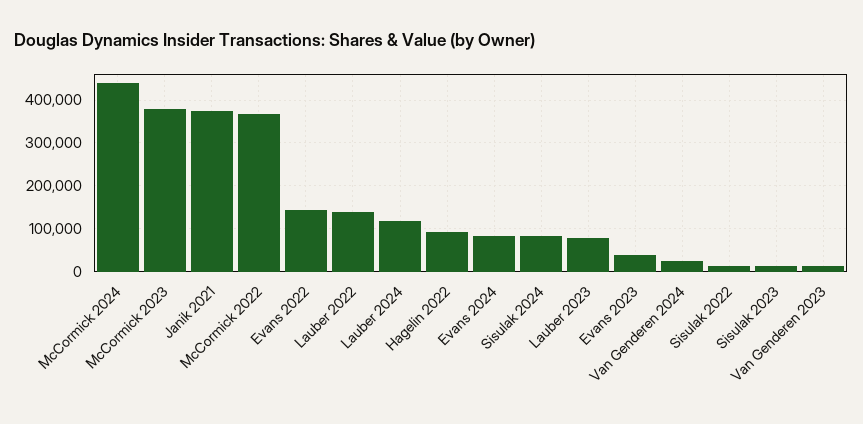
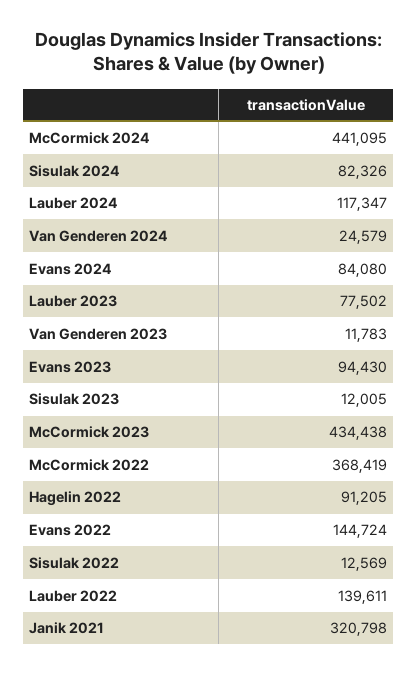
  {
    "McCormick 2024": 441095,
-   "McCormick 2023": 380000,
+   "McCormick 2023": 434438,
-   "Janik 2021": 380000,
+   "Janik 2021": 320798,
    "McCormick 2022": 368419,
    "Evans 2022": 144724,
    "Lauber 2022": 139611,
    "Lauber 2024": 117347,
    "Hagelin 2022": 91205,
    "Evans 2024": 84080,
    "Sisulak 2024": 82326,
    "Lauber 2023": 77502,
-   "Evans 2023": 40000,
+   "Evans 2023": 94430,
    "Van Genderen 2024": 24579,
    "Sisulak 2022": 12569,
    "Sisulak 2023": 12005,
    "Van Genderen 2023": 11783
  }

